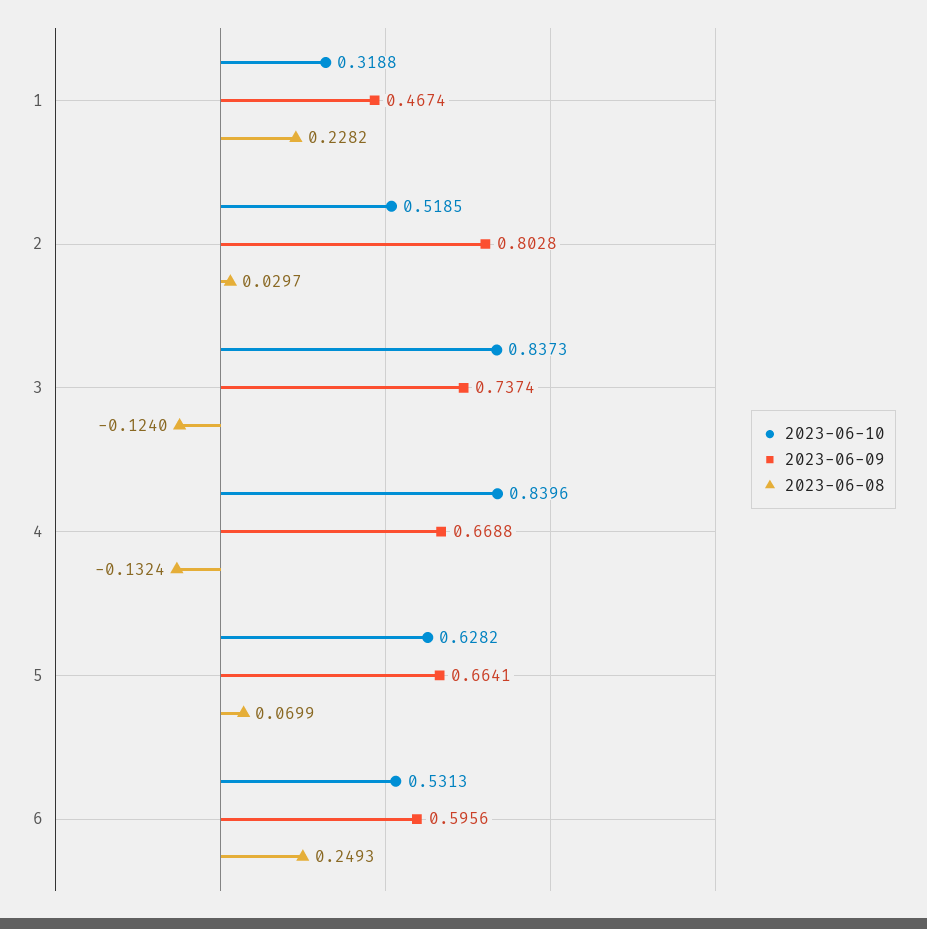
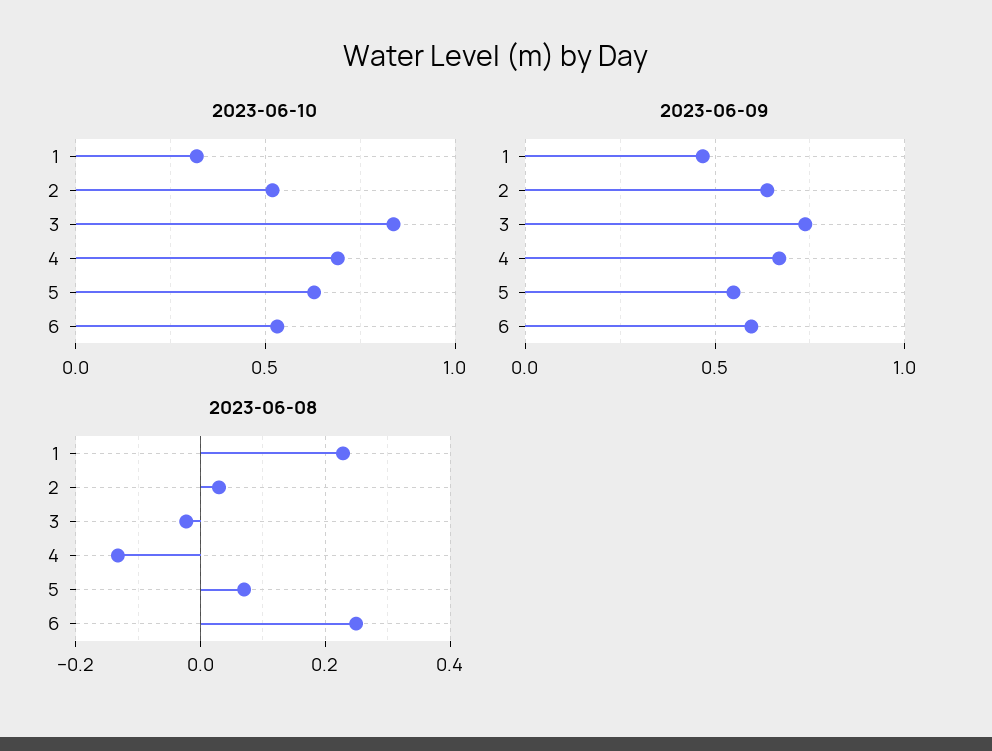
  {
    "2023-06-10": {
      "1": 0.3188,
      "2": 0.5185,
      "3": 0.8373,
-     "4": 0.8396,
+     "4": 0.7,
      "5": 0.6282,
      "6": 0.5313
    },
    "2023-06-09": {
      "1": 0.4674,
-     "2": 0.8028,
+     "2": 0.65,
      "3": 0.7374,
      "4": 0.6688,
-     "5": 0.6641,
+     "5": 0.55,
      "6": 0.5956
    },
    "2023-06-08": {
      "1": 0.2282,
      "2": 0.0297,
-     "3": -0.124,
+     "3": -0.02,
      "4": -0.1324,
      "5": 0.0699,
      "6": 0.2493
    }
  }

